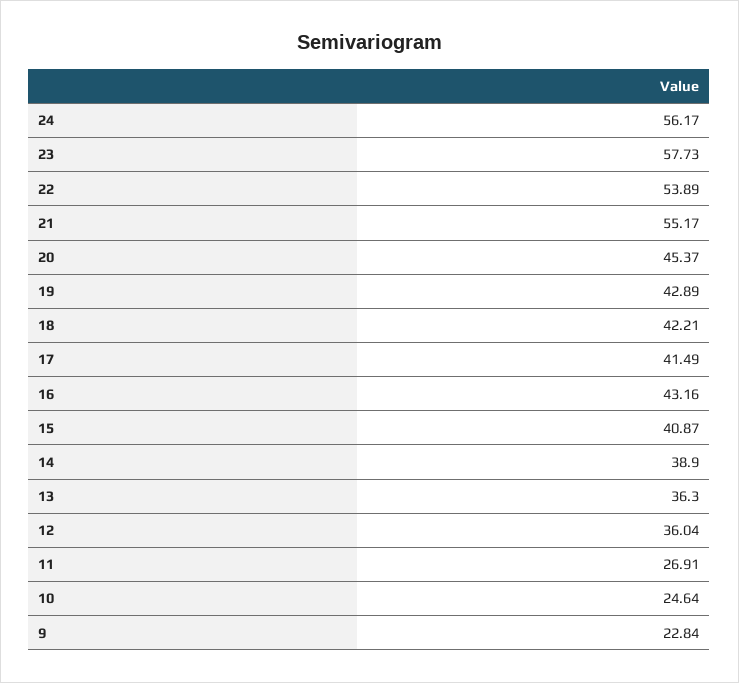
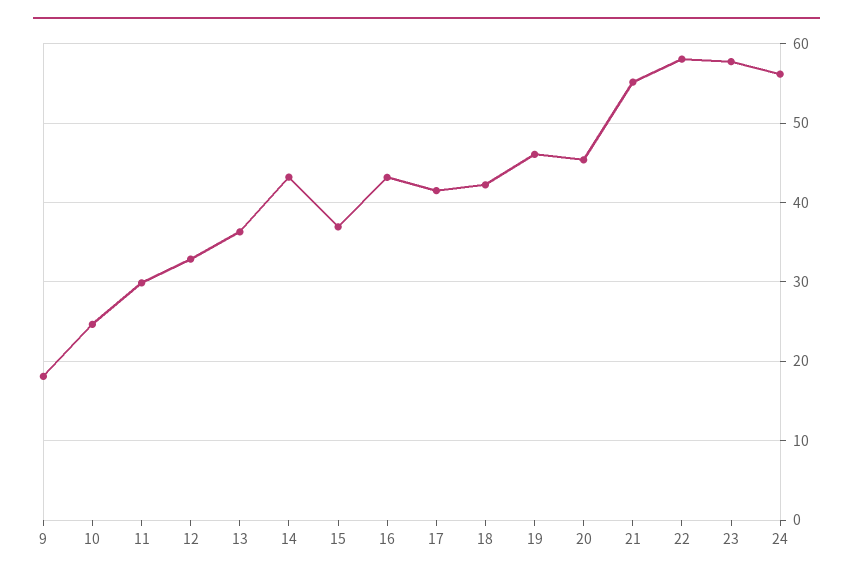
  {
    "24": 56.17,
    "23": 57.73,
-   "22": 53.89,
+   "22": 58,
    "21": 55.17,
    "20": 45.37,
-   "19": 42.89,
+   "19": 46,
    "18": 42.21,
    "17": 41.49,
    "16": 43.16,
-   "15": 40.87,
+   "15": 37,
-   "14": 38.9,
+   "14": 43,
    "13": 36.3,
-   "12": 36.04,
+   "12": 33,
-   "11": 26.91,
+   "11": 30,
    "10": 24.64,
-   "9": 22.84
+   "9": 18
  }

